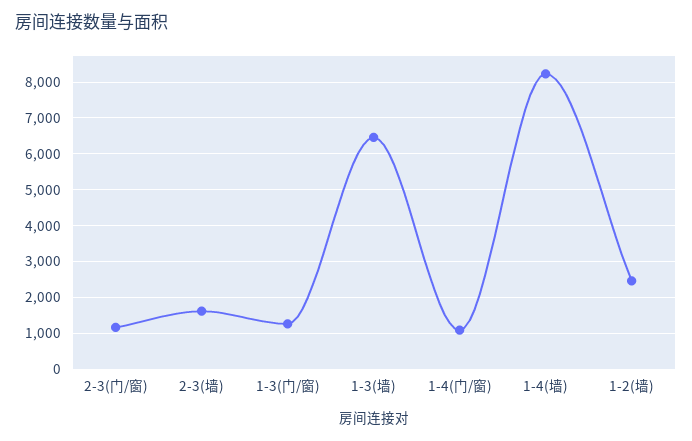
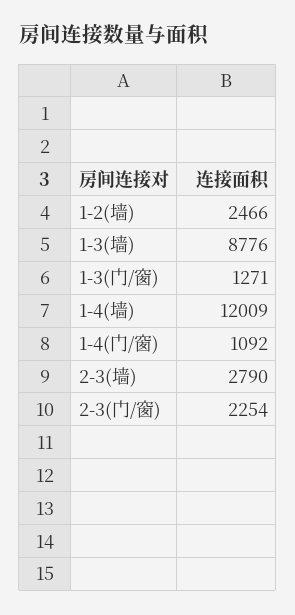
  {
-   "2-3(门/窗)": 1200,
+   "2-3(门/窗)": 2254,
-   "2-3(墙)": 1600,
+   "2-3(墙)": 2790,
    "1-3(门/窗)": 1271,
-   "1-3(墙)": 6400,
+   "1-3(墙)": 8776,
    "1-4(门/窗)": 1092,
-   "1-4(墙)": 8200,
+   "1-4(墙)": 12009,
    "1-2(墙)": 2466
  }

